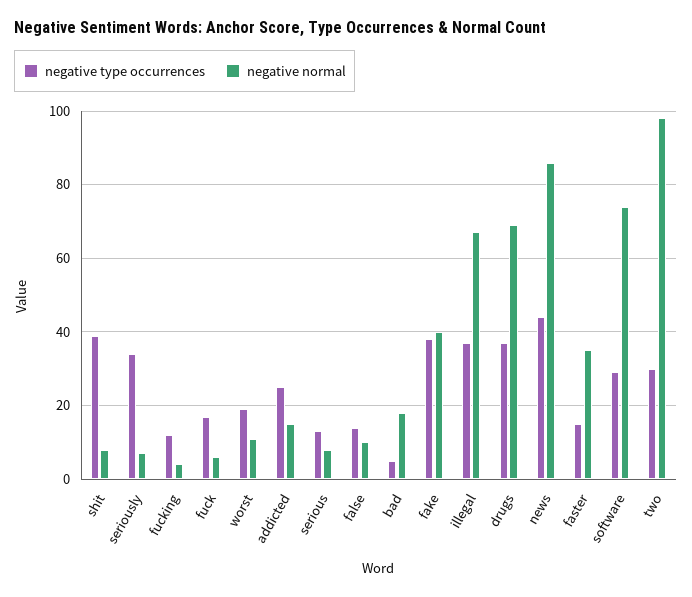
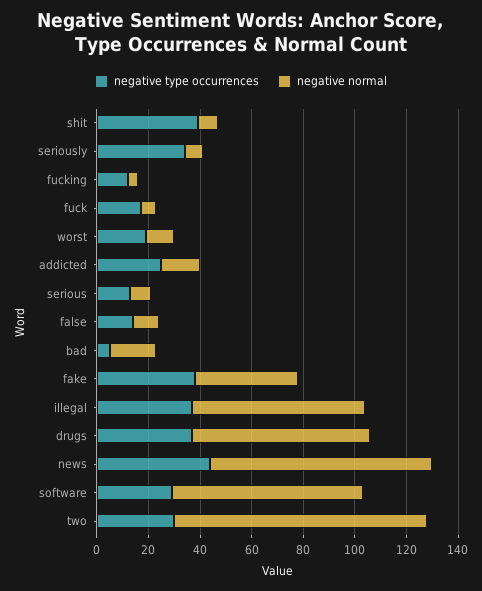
  {
    "negative type occurrences": {
      "shit": 40,
      "seriously": 35,
      "fucking": 10,
      "fuck": 15,
      "worst": 20,
      "addicted": 25,
      "serious": 15,
      "false": 15,
      "bad": 5,
      "fake": 40,
      "illegal": 35,
      "drugs": 35,
      "news": 45,
-     "faster": 15,
      "software": 30,
      "two": 30
    },
    "negative normal": {
      "shit": 10,
      "seriously": 5,
      "fucking": 5,
      "fuck": 5,
      "worst": 10,
      "addicted": 15,
      "serious": 10,
      "false": 10,
      "bad": 20,
      "fake": 40,
      "illegal": 65,
      "drugs": 70,
      "news": 85,
-     "faster": 35,
      "software": 75,
      "two": 100
    }
  }

